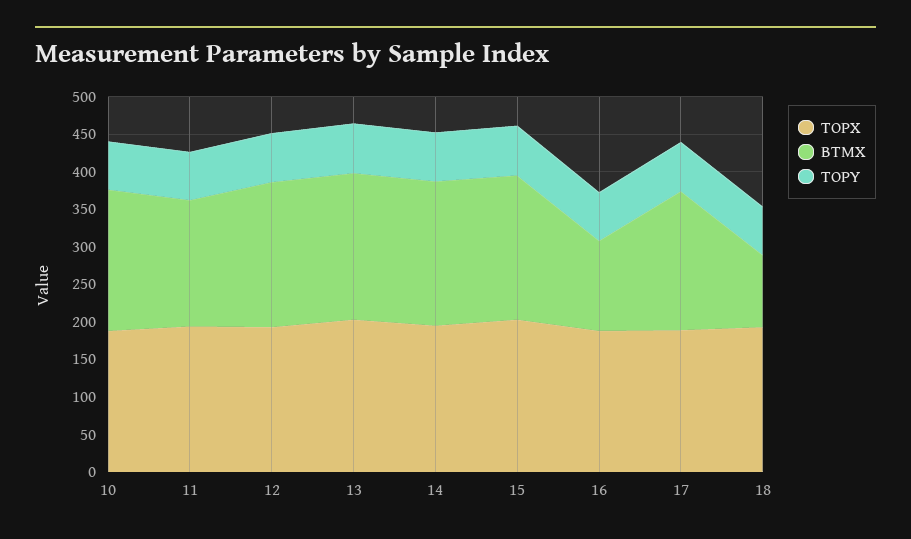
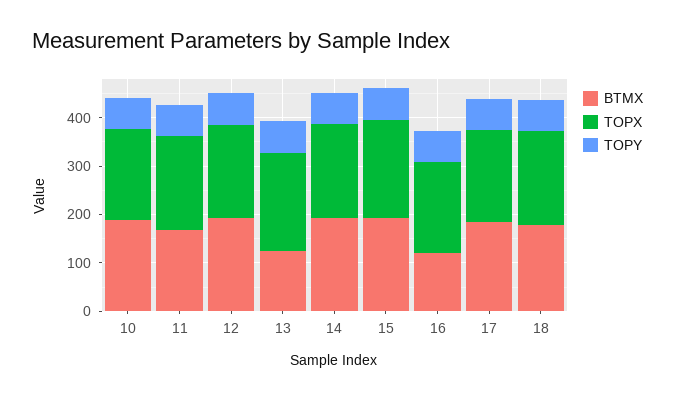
  {
    "TOPX": {
      "10": 180,
      "11": 200,
      "12": 200,
      "13": 200,
      "14": 200,
      "15": 200,
      "16": 180,
      "17": 180,
      "18": 200
    },
    "BTMX": {
      "10": 180,
      "11": 160,
      "12": 200,
-     "13": 200,
+     "13": 120,
      "14": 200,
      "15": 200,
      "16": 120,
      "17": 180,
-     "18": 100
+     "18": 180
    },
    "TOPY": {
      "10": 60,
      "11": 60,
      "12": 60,
      "13": 60,
      "14": 60,
      "15": 60,
      "16": 60,
      "17": 60,
      "18": 60
    }
  }

